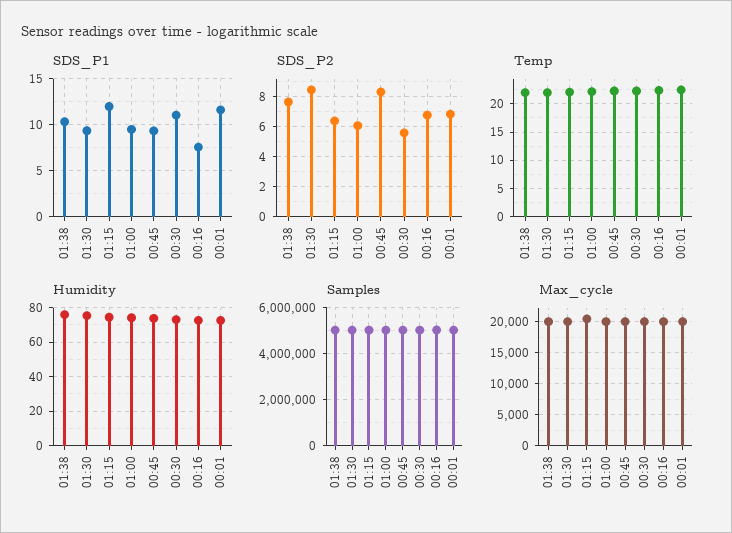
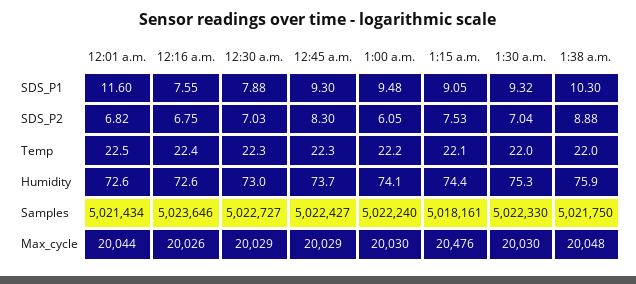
  {
    "SDS_P1": {
      "01:38": 10.3,
      "01:30": 9.32,
-     "01:15": 12,
+     "01:15": 9.05,
      "01:00": 9.48,
      "00:45": 9.3,
-     "00:30": 11,
+     "00:30": 7.88,
      "00:16": 7.55,
      "00:01": 11.6
    },
    "SDS_P2": {
-     "01:38": 7.5,
+     "01:38": 8.88,
-     "01:30": 8.5,
+     "01:30": 7.04,
-     "01:15": 6.5,
+     "01:15": 7.53,
      "01:00": 6.05,
      "00:45": 8.3,
-     "00:30": 5.5,
+     "00:30": 7.03,
      "00:16": 6.75,
      "00:01": 6.82
    },
    "Temp": {
      "01:38": 22,
      "01:30": 22,
      "01:15": 22.1,
      "01:00": 22.2,
      "00:45": 22.3,
      "00:30": 22.3,
      "00:16": 22.4,
      "00:01": 22.5
    },
    "Humidity": {
      "01:38": 75.9,
      "01:30": 75.3,
      "01:15": 74.4,
      "01:00": 74.1,
      "00:45": 73.7,
      "00:30": 73,
      "00:16": 72.6,
      "00:01": 72.6
    },
    "Samples": {
      "01:38": 5021750,
      "01:30": 5022330,
      "01:15": 5018161,
      "01:00": 5022240,
      "00:45": 5022427,
      "00:30": 5022727,
      "00:16": 5023646,
      "00:01": 5021434
    },
    "Max_cycle": {
      "01:38": 20048,
      "01:30": 20030,
      "01:15": 20476,
      "01:00": 20030,
      "00:45": 20029,
      "00:30": 20029,
      "00:16": 20026,
      "00:01": 20044
    }
  }

